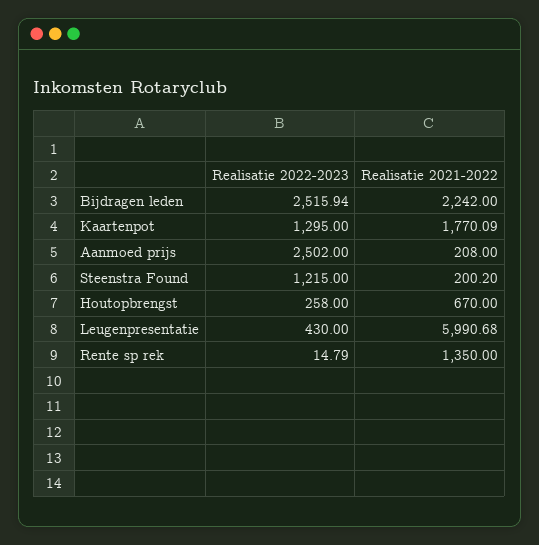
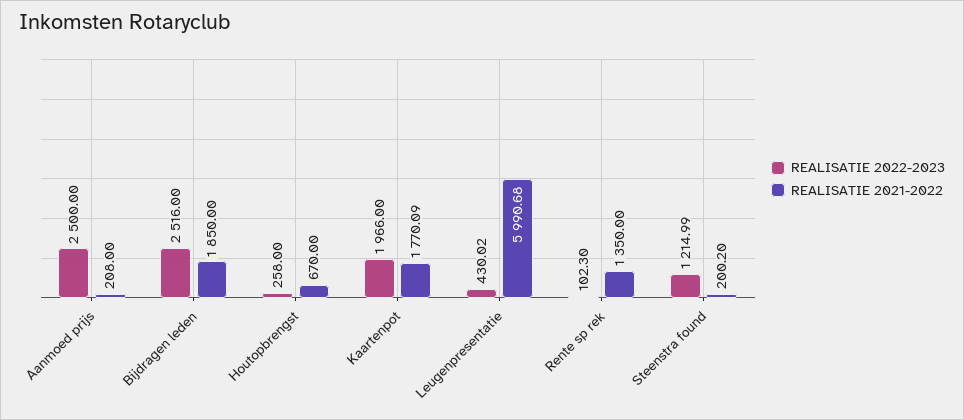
  {
    "Realisatie 2022-2023": {
-     "Bijdragen leden": 2515.94,
+     "Bijdragen leden": 2516,
-     "Kaartenpot": 1295,
+     "Kaartenpot": 1966,
-     "Aanmoed prijs": 2502,
+     "Aanmoed prijs": 2500,
-     "Steenstra Found": 1215,
+     "Steenstra Found": 1214.99,
      "Houtopbrengst": 258,
-     "Leugenpresentatie": 430,
+     "Leugenpresentatie": 430.02,
-     "Rente sp rek": 14.79
+     "Rente sp rek": 102.3
    },
    "Realisatie 2021-2022": {
-     "Bijdragen leden": 2242,
+     "Bijdragen leden": 1850,
      "Kaartenpot": 1770.09,
      "Aanmoed prijs": 208,
      "Steenstra Found": 200.2,
      "Houtopbrengst": 670,
      "Leugenpresentatie": 5990.68,
      "Rente sp rek": 1350
    }
  }

